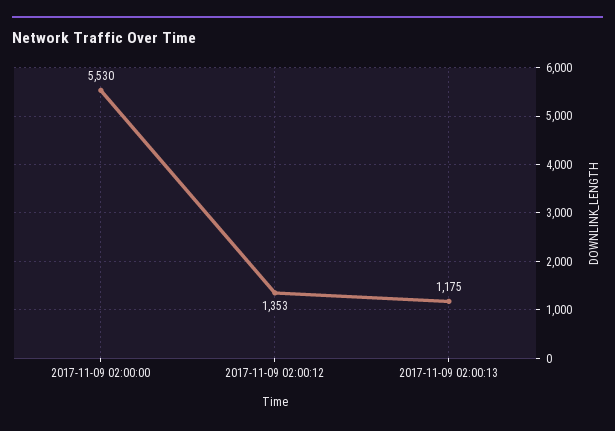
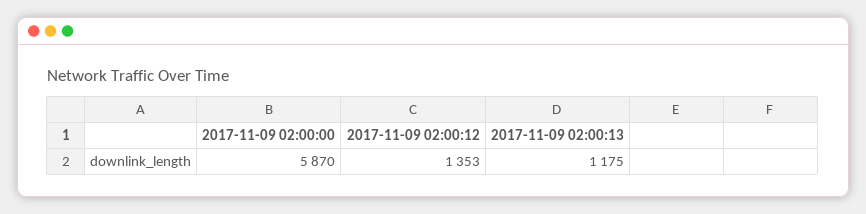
  {
-   "2017-11-09 02:00:00": 5530,
+   "2017-11-09 02:00:00": 5870,
    "2017-11-09 02:00:12": 1353,
    "2017-11-09 02:00:13": 1175
  }

